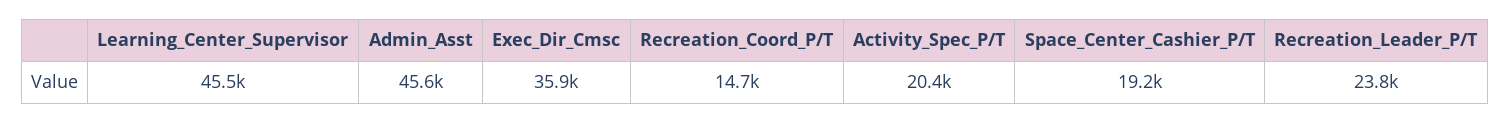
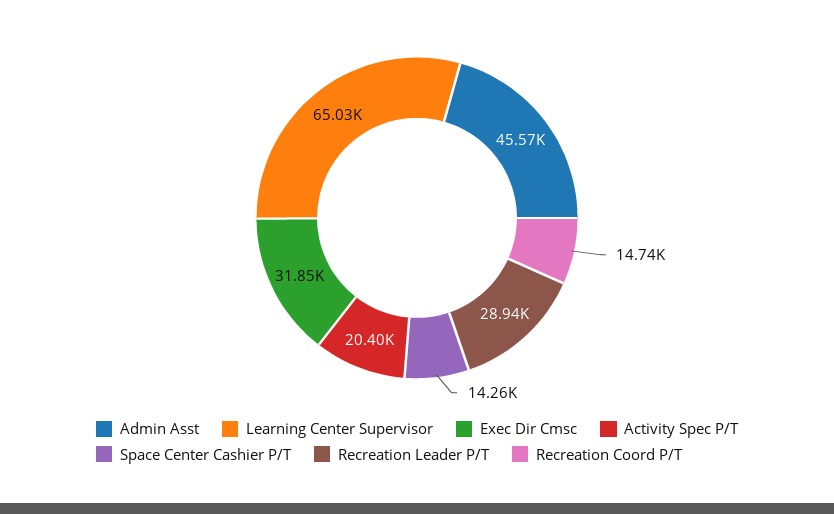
  {
-   "Learning_Center_Supervisor": 45500,
+   "Learning_Center_Supervisor": 65030,
    "Admin_Asst": 45570,
-   "Exec_Dir_Cmsc": 35900,
+   "Exec_Dir_Cmsc": 31850,
    "Recreation_Coord_P/T": 14740,
    "Activity_Spec_P/T": 20400,
-   "Space_Center_Cashier_P/T": 19200,
+   "Space_Center_Cashier_P/T": 14260,
-   "Recreation_Leader_P/T": 23800
+   "Recreation_Leader_P/T": 28940
  }

